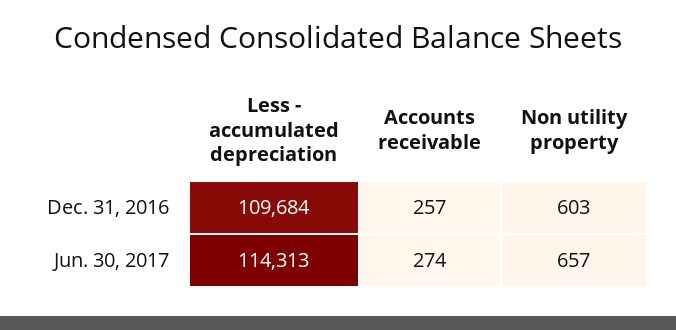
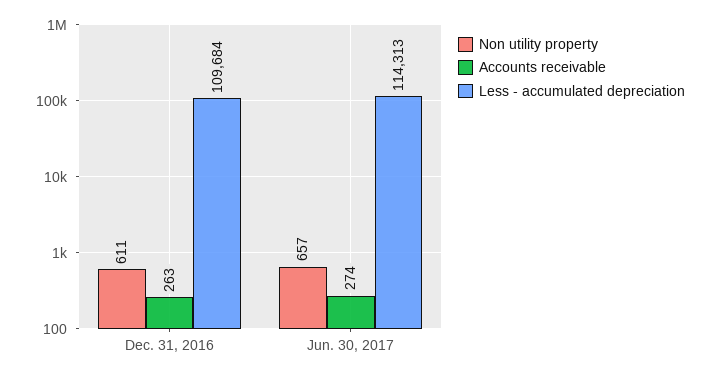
  {
    "Less - accumulated depreciation": {
      "Dec. 31, 2016": 109684,
      "Jun. 30, 2017": 114313
    },
    "Accounts receivable": {
-     "Dec. 31, 2016": 257,
+     "Dec. 31, 2016": 263,
      "Jun. 30, 2017": 274
    },
    "Non utility property": {
-     "Dec. 31, 2016": 603,
+     "Dec. 31, 2016": 611,
      "Jun. 30, 2017": 657
    }
  }

